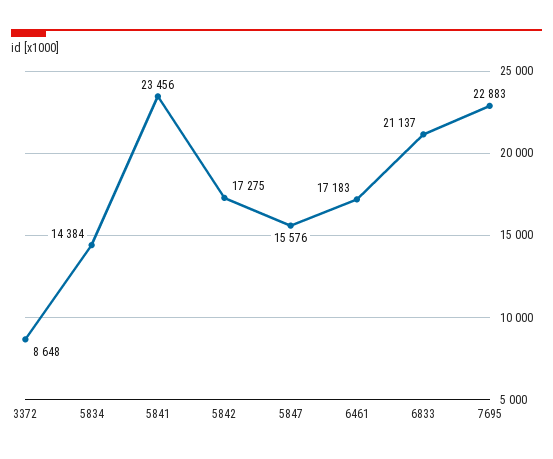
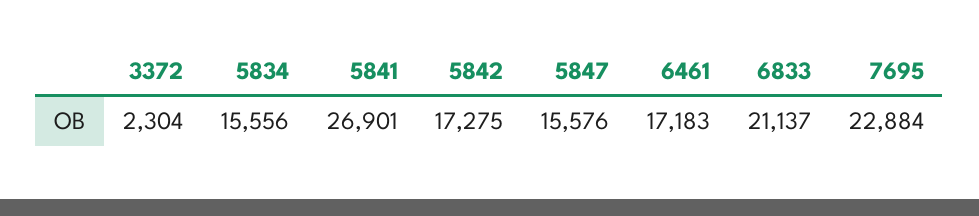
  {
-   "3372": 8648,
+   "3372": 2304,
-   "5834": 14384,
+   "5834": 15556,
-   "5841": 23456,
+   "5841": 26901,
    "5842": 17275,
    "5847": 15576,
    "6461": 17183,
    "6833": 21137,
-   "7695": 22883
+   "7695": 22884
  }

